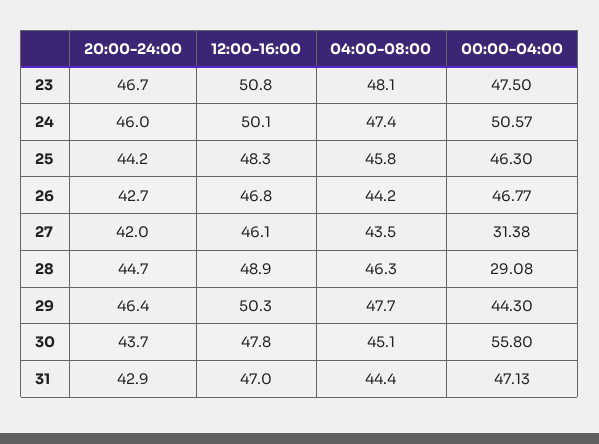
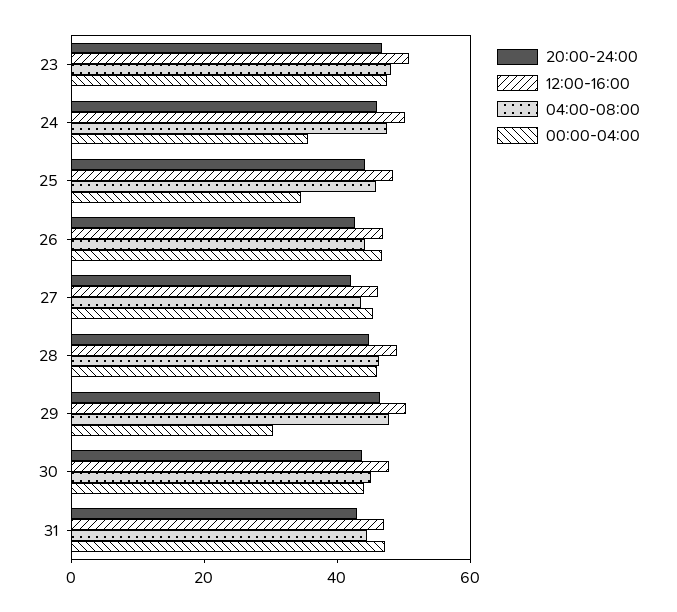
  {
    "20:00-24:00": {
      "23": 46.7,
      "24": 46,
      "25": 44.2,
      "26": 42.7,
      "27": 42,
      "28": 44.7,
      "29": 46.4,
      "30": 43.7,
      "31": 42.9
    },
    "12:00-16:00": {
      "23": 50.8,
      "24": 50.1,
      "25": 48.3,
      "26": 46.8,
      "27": 46.1,
      "28": 48.9,
      "29": 50.3,
      "30": 47.8,
      "31": 47
    },
    "04:00-08:00": {
      "23": 48.1,
      "24": 47.4,
      "25": 45.8,
      "26": 44.2,
      "27": 43.5,
      "28": 46.3,
      "29": 47.7,
      "30": 45.1,
      "31": 44.4
    },
    "00:00-04:00": {
      "23": 47.5,
-     "24": 50.57,
+     "24": 35,
-     "25": 46.3,
+     "25": 35,
      "26": 46.77,
-     "27": 31.38,
+     "27": 45,
-     "28": 29.08,
+     "28": 45,
-     "29": 44.3,
+     "29": 30,
-     "30": 55.8,
+     "30": 45,
      "31": 47.13
    }
  }

